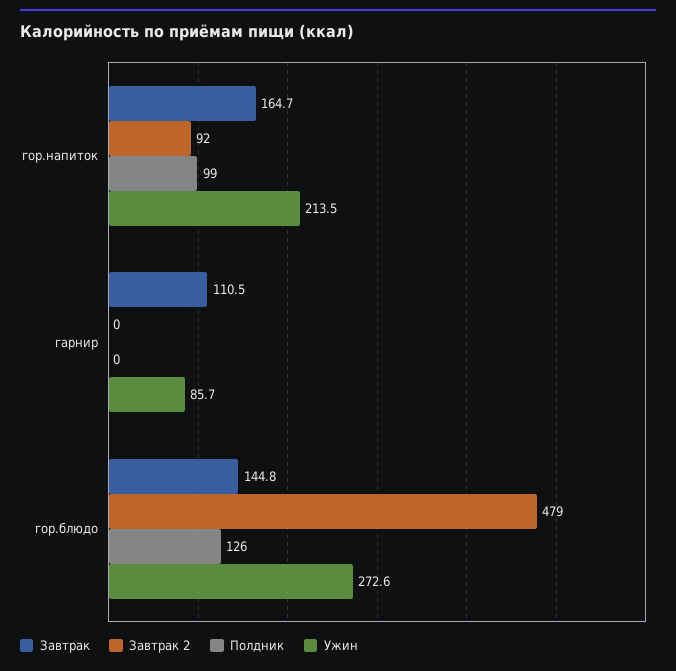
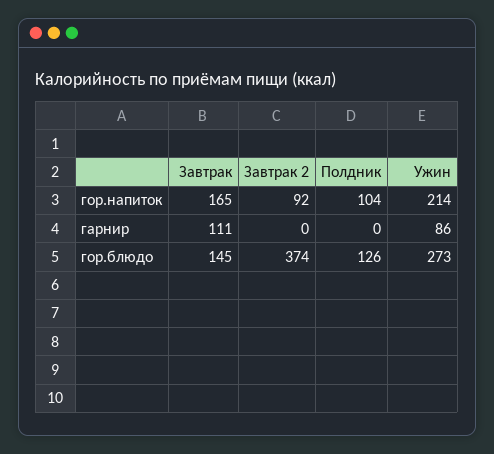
  {
    "Завтрак": {
      "гор.напиток": 164.7,
      "гарнир": 110.5,
      "гор.блюдо": 144.8
    },
    "Завтрак 2": {
      "гор.напиток": 92,
      "гарнир": 0,
-     "гор.блюдо": 479
+     "гор.блюдо": 374
    },
    "Полдник": {
-     "гор.напиток": 99,
+     "гор.напиток": 104,
      "гарнир": 0,
      "гор.блюдо": 126
    },
    "Ужин": {
      "гор.напиток": 213.5,
      "гарнир": 85.7,
      "гор.блюдо": 272.6
    }
  }

